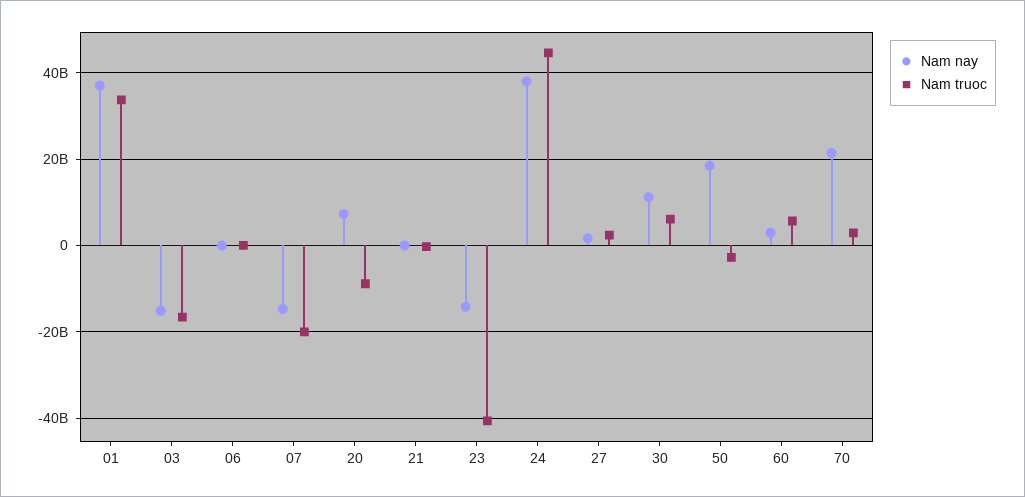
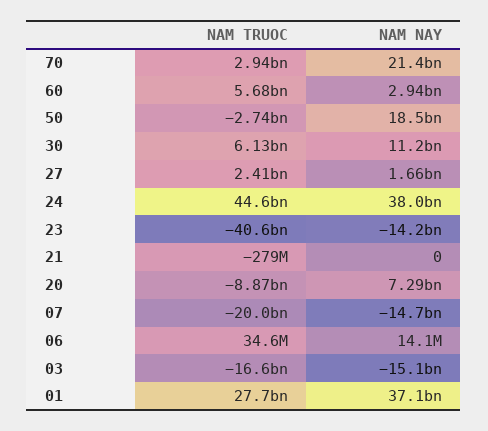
  {
    "Nam nay": {
      "01": 37100000000,
      "03": -15100000000,
      "06": 14100000,
      "07": -14700000000,
      "20": 7290000000,
      "21": 0,
      "23": -14200000000,
      "24": 38000000000,
      "27": 1660000000,
      "30": 11200000000,
      "50": 18500000000,
      "60": 2940000000,
      "70": 21400000000
    },
    "Nam truoc": {
-     "01": 34000000000,
+     "01": 27700000000,
      "03": -16600000000,
      "06": 34600000,
      "07": -20000000000,
      "20": -8870000000,
      "21": -279000000,
      "23": -40600000000,
      "24": 44600000000,
      "27": 2410000000,
      "30": 6130000000,
      "50": -2740000000,
      "60": 5680000000,
      "70": 2940000000
    }
  }

